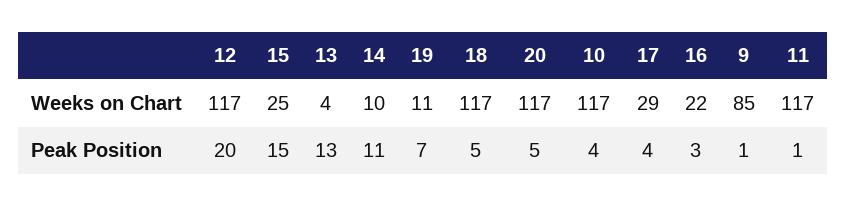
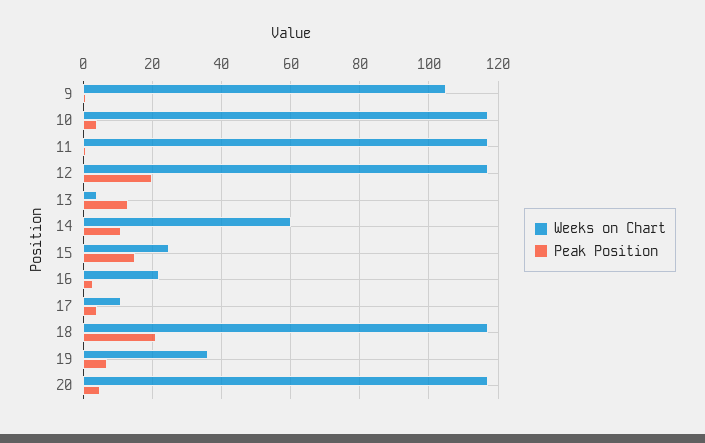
  {
    "Weeks on Chart": {
      "12": 117,
      "15": 25,
      "13": 4,
-     "14": 10,
+     "14": 60,
-     "19": 11,
+     "19": 35,
      "18": 117,
      "20": 117,
      "10": 117,
-     "17": 29,
+     "17": 10,
      "16": 22,
-     "9": 85,
+     "9": 105,
      "11": 117
    },
    "Peak Position": {
      "12": 20,
      "15": 15,
      "13": 13,
      "14": 11,
      "19": 7,
-     "18": 5,
+     "18": 20,
      "20": 5,
      "10": 4,
      "17": 4,
      "16": 3,
      "9": 1,
      "11": 1
    }
  }

